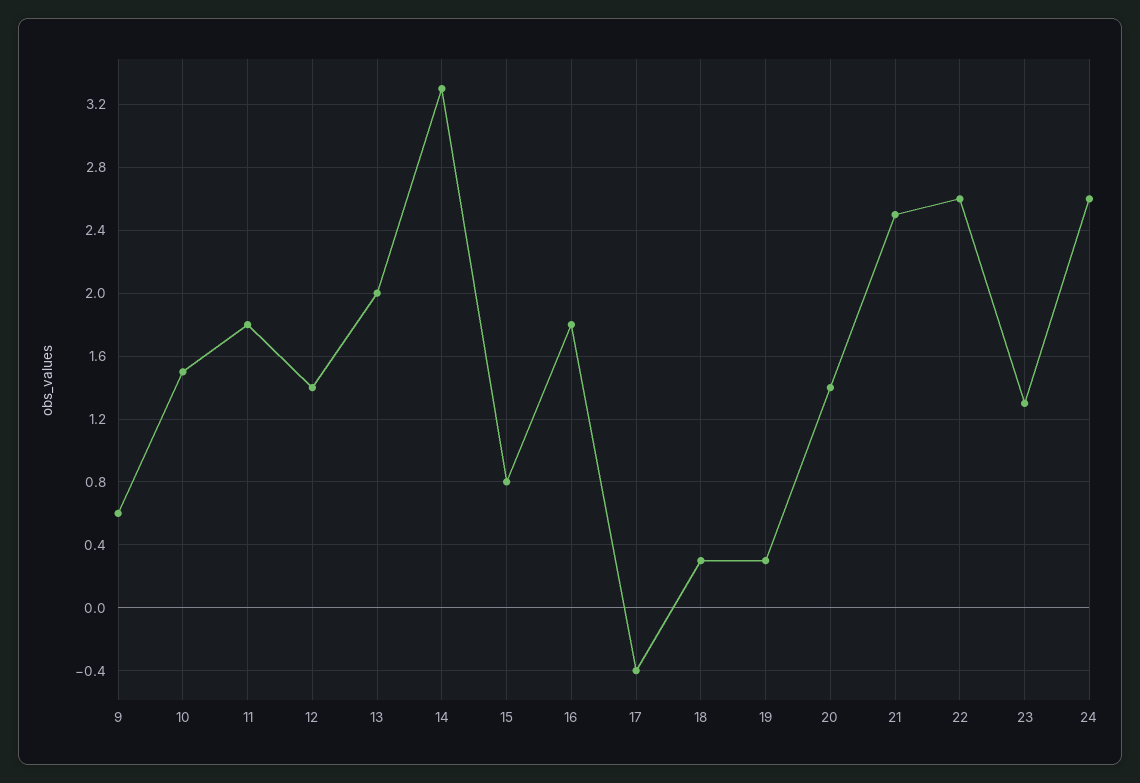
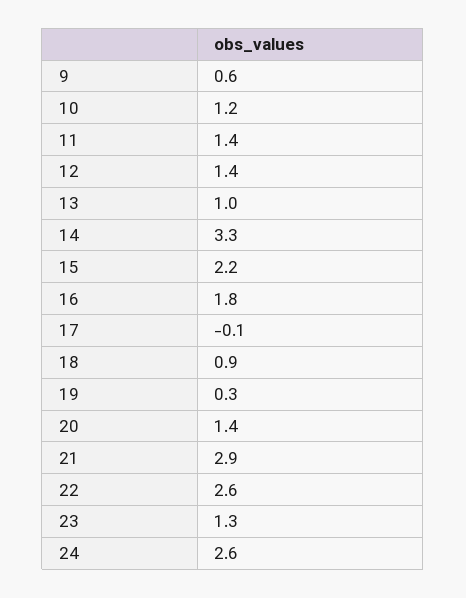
  {
    "9": 0.6,
-   "10": 1.5,
+   "10": 1.2,
-   "11": 1.8,
+   "11": 1.4,
    "12": 1.4,
-   "13": 2,
+   "13": 1,
    "14": 3.3,
-   "15": 0.8,
+   "15": 2.2,
    "16": 1.8,
-   "17": -0.4,
+   "17": -0.1,
-   "18": 0.3,
+   "18": 0.9,
    "19": 0.3,
    "20": 1.4,
-   "21": 2.5,
+   "21": 2.9,
    "22": 2.6,
    "23": 1.3,
    "24": 2.6
  }

